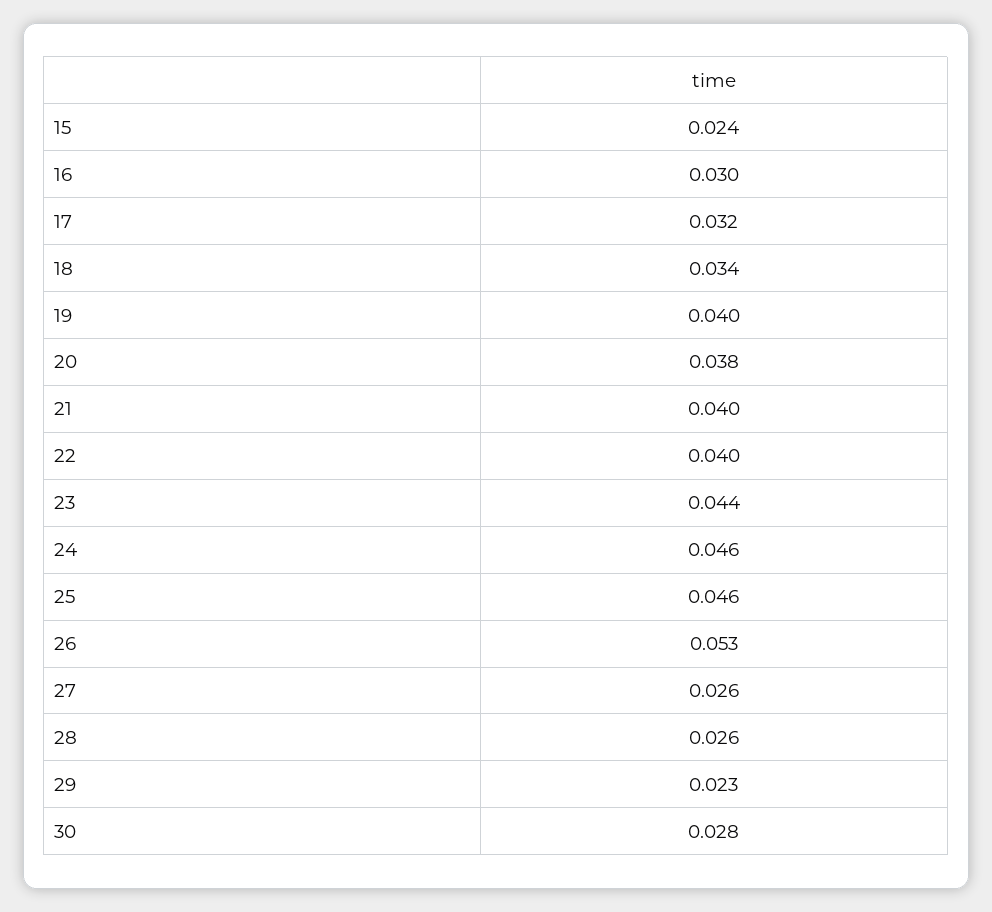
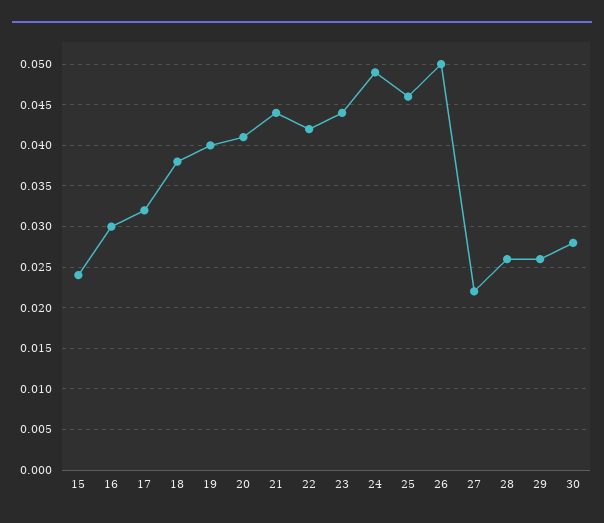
  {
    "15": 0.024,
    "16": 0.03,
    "17": 0.032,
-   "18": 0.034,
+   "18": 0.038,
    "19": 0.04,
-   "20": 0.038,
+   "20": 0.041,
-   "21": 0.04,
+   "21": 0.044,
-   "22": 0.04,
+   "22": 0.042,
    "23": 0.044,
-   "24": 0.046,
+   "24": 0.049,
    "25": 0.046,
-   "26": 0.053,
+   "26": 0.05,
-   "27": 0.026,
+   "27": 0.022,
    "28": 0.026,
-   "29": 0.023,
+   "29": 0.026,
    "30": 0.028
  }

